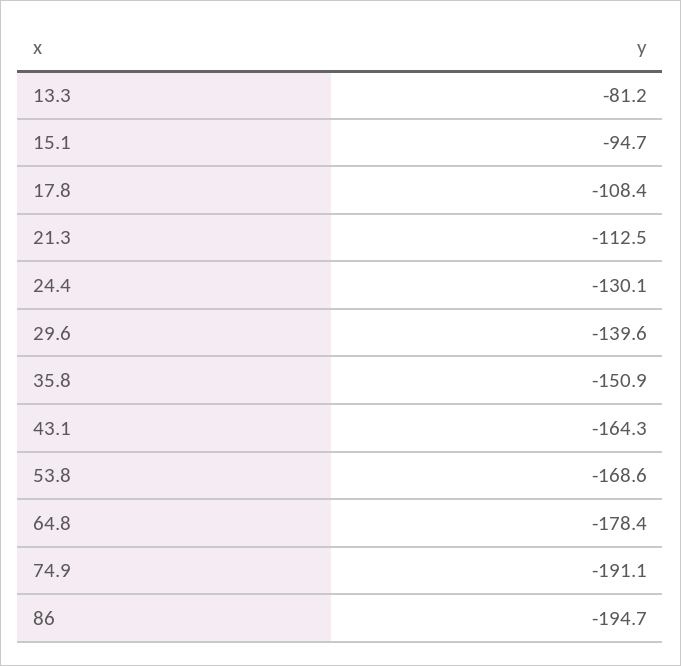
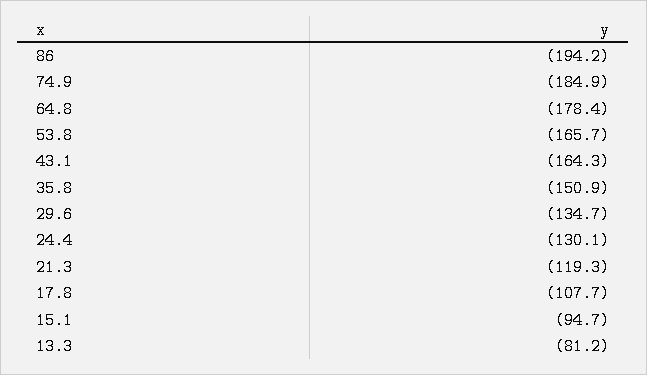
  {
    "13.3": -81.2,
    "15.1": -94.7,
-   "17.8": -108.4,
+   "17.8": -107.7,
-   "21.3": -112.5,
+   "21.3": -119.3,
    "24.4": -130.1,
-   "29.6": -139.6,
+   "29.6": -134.7,
    "35.8": -150.9,
    "43.1": -164.3,
-   "53.8": -168.6,
+   "53.8": -165.7,
    "64.8": -178.4,
-   "74.9": -191.1,
+   "74.9": -184.9,
-   "86": -194.7
+   "86": -194.2
  }

